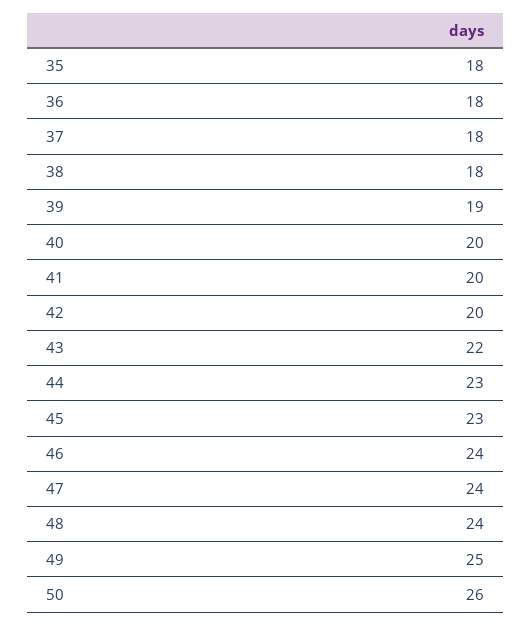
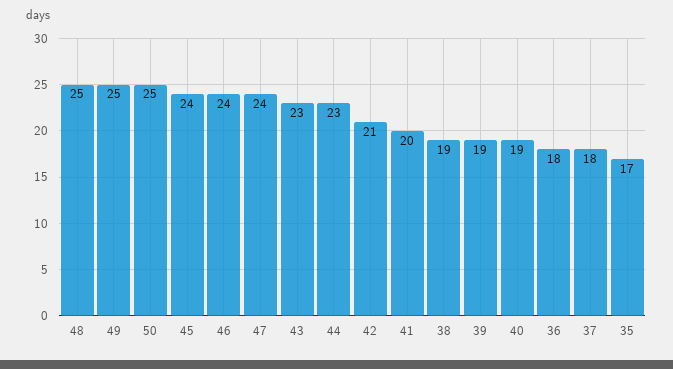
  {
-   "35": 18,
+   "35": 17,
    "36": 18,
    "37": 18,
-   "38": 18,
+   "38": 19,
    "39": 19,
-   "40": 20,
+   "40": 19,
    "41": 20,
-   "42": 20,
+   "42": 21,
-   "43": 22,
+   "43": 23,
    "44": 23,
-   "45": 23,
+   "45": 24,
    "46": 24,
    "47": 24,
-   "48": 24,
+   "48": 25,
    "49": 25,
-   "50": 26
+   "50": 25
  }

